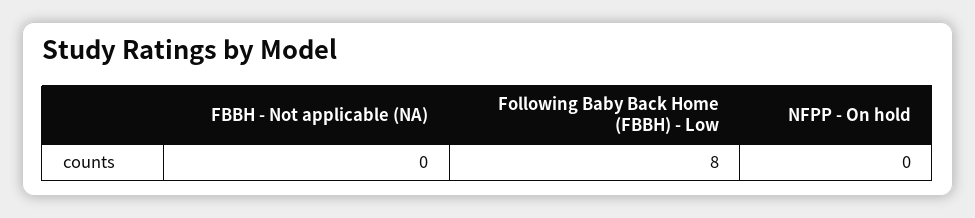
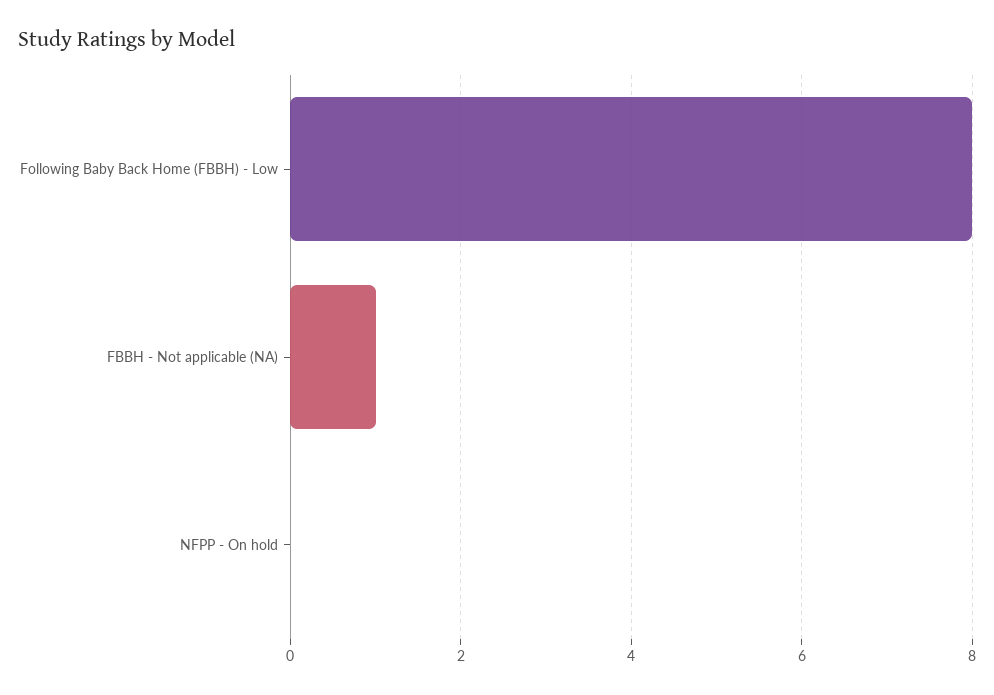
  {
-   "FBBH - Not applicable (NA)": 0,
+   "FBBH - Not applicable (NA)": 1,
    "Following Baby Back Home (FBBH) - Low": 8,
    "NFPP - On hold": 0
  }

